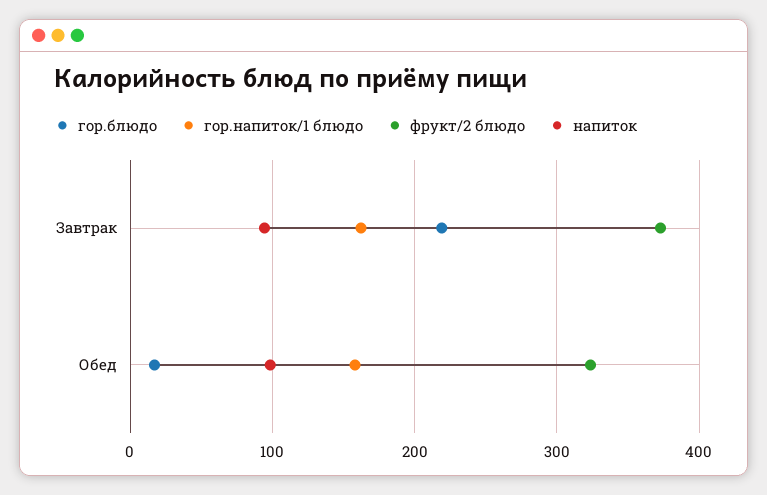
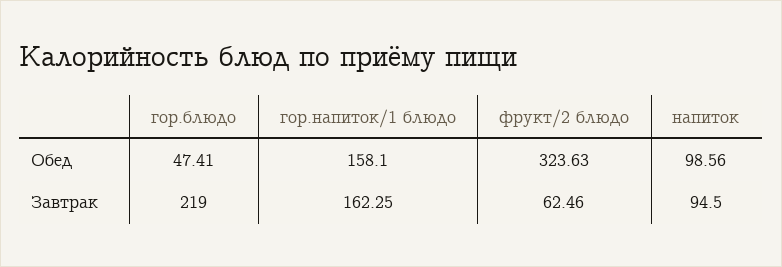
  {
    "гор.блюдо": {
      "Завтрак": 219,
-     "Обед": 20
+     "Обед": 47.41
    },
    "гор.напиток/1 блюдо": {
      "Завтрак": 162.25,
      "Обед": 158.1
    },
    "фрукт/2 блюдо": {
-     "Завтрак": 370,
+     "Завтрак": 62.46,
      "Обед": 323.63
    },
    "напиток": {
      "Завтрак": 94.5,
      "Обед": 98.56
    }
  }

